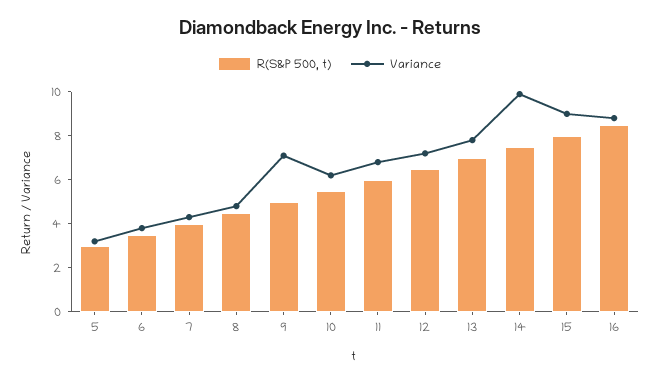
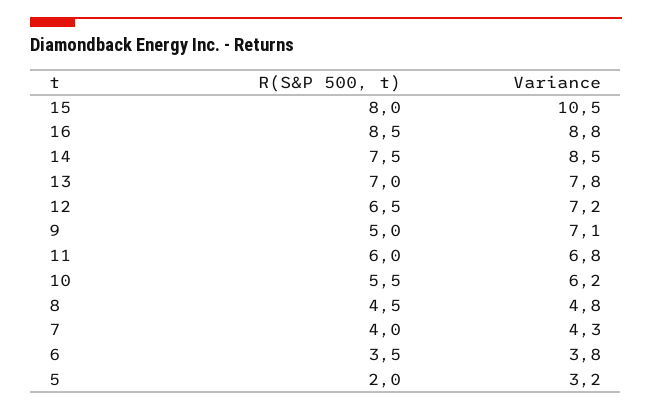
  {
    "R(S&P 500, t)": {
-     "5": 3,
+     "5": 2,
      "6": 3.5,
      "7": 4,
      "8": 4.5,
      "9": 5,
      "10": 5.5,
      "11": 6,
      "12": 6.5,
      "13": 7,
      "14": 7.5,
      "15": 8,
      "16": 8.5
    },
    "Variance": {
      "5": 3.2,
      "6": 3.8,
      "7": 4.3,
      "8": 4.8,
      "9": 7.1,
      "10": 6.2,
      "11": 6.8,
      "12": 7.2,
      "13": 7.8,
-     "14": 10,
+     "14": 8.5,
-     "15": 9,
+     "15": 10.5,
      "16": 8.8
    }
  }

